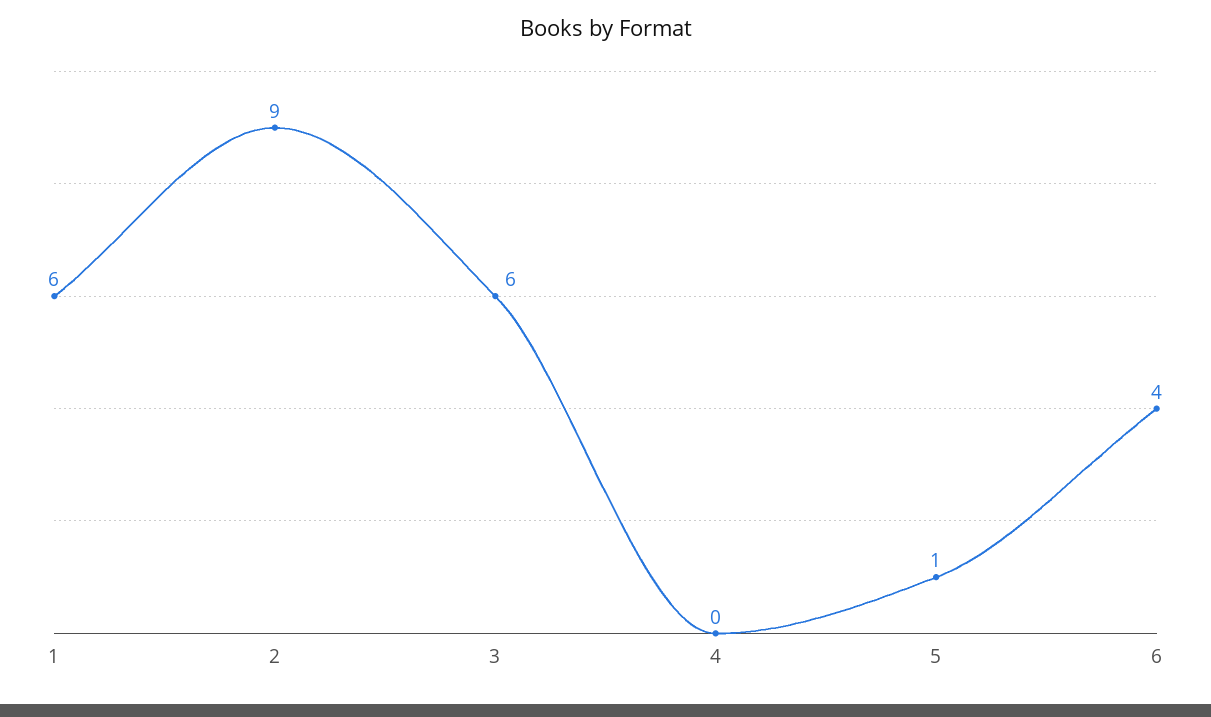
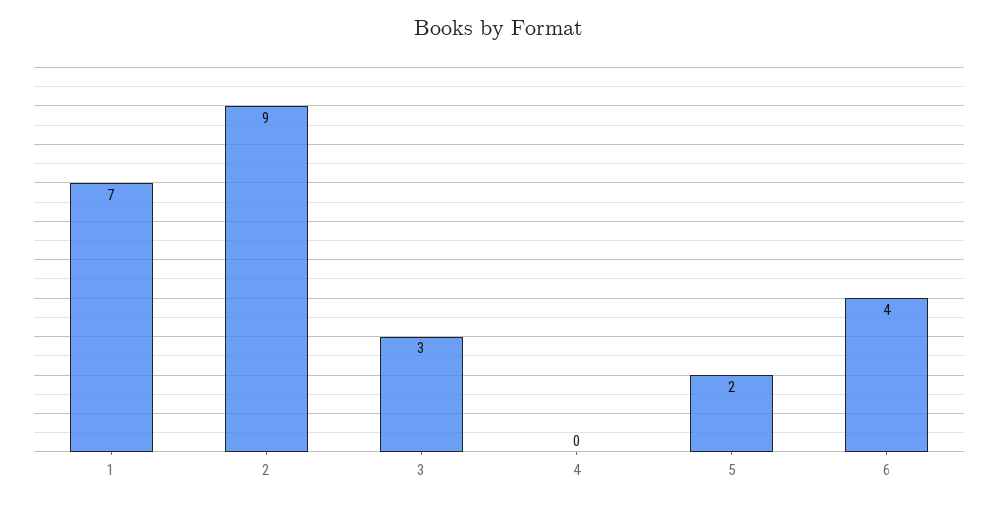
  {
-   "1": 6,
+   "1": 7,
    "2": 9,
-   "3": 6,
+   "3": 3,
    "4": 0,
-   "5": 1,
+   "5": 2,
    "6": 4
  }

